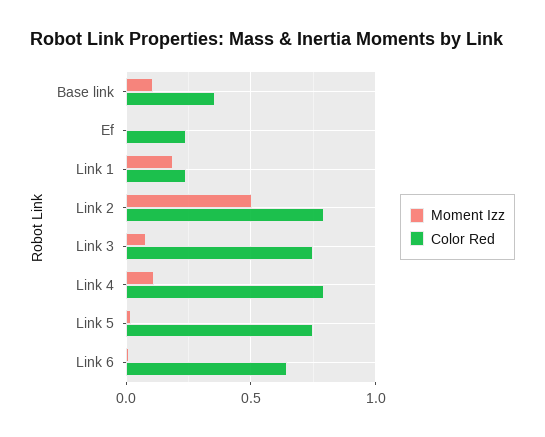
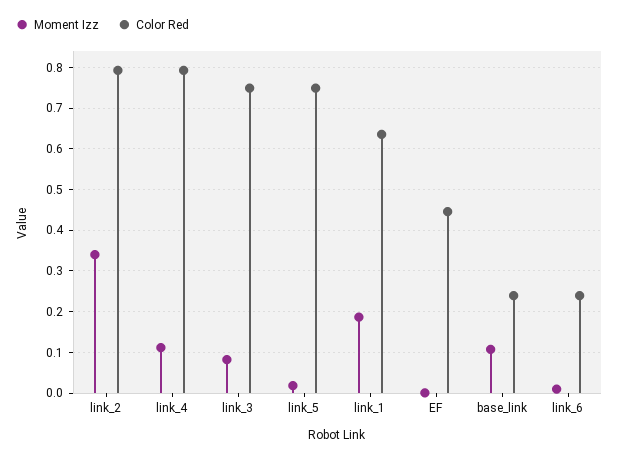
  {
    "Moment Izz": {
      "Base link": 0.1,
      "Ef": 0,
      "Link 1": 0.18,
-     "Link 2": 0.5,
+     "Link 2": 0.34,
      "Link 3": 0.08,
      "Link 4": 0.12,
      "Link 5": 0.02,
      "Link 6": 0
    },
    "Color Red": {
-     "Base link": 0.35,
+     "Base link": 0.24,
-     "Ef": 0.25,
+     "Ef": 0.44,
-     "Link 1": 0.25,
+     "Link 1": 0.64,
      "Link 2": 0.8,
      "Link 3": 0.74,
      "Link 4": 0.8,
      "Link 5": 0.74,
-     "Link 6": 0.65
+     "Link 6": 0.24
    }
  }

